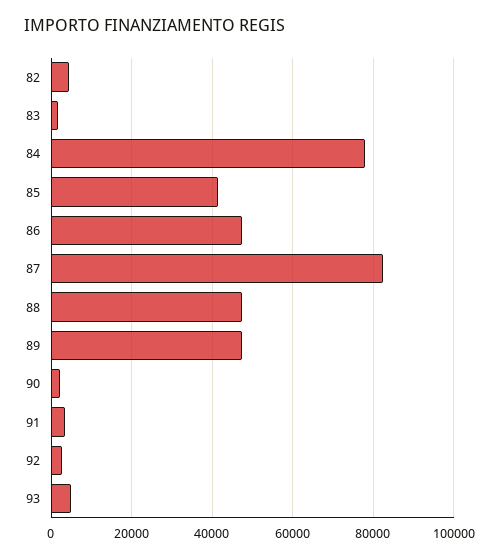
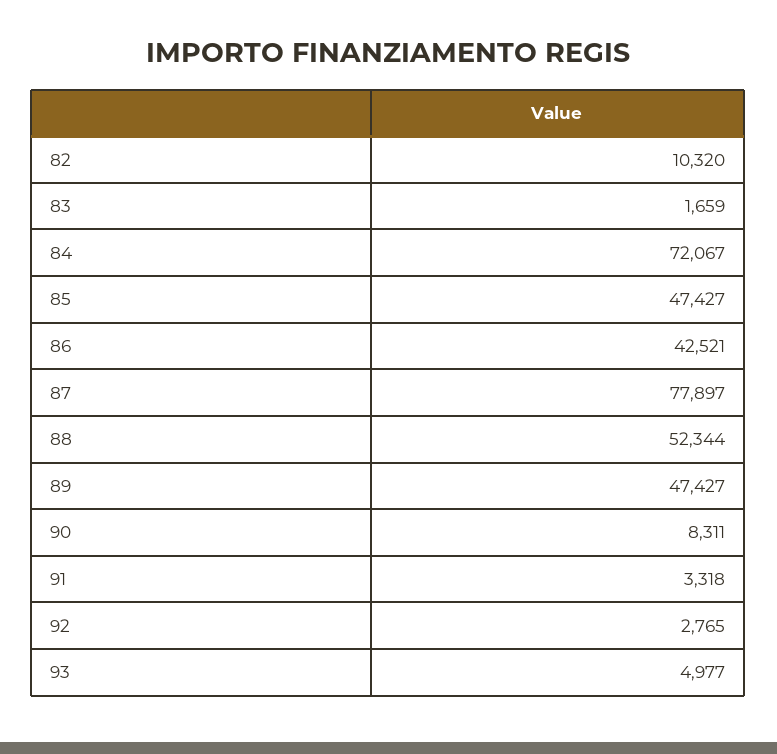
  {
-   "82": 4000,
+   "82": 10320,
    "83": 1659,
-   "84": 78000,
+   "84": 72067,
-   "85": 42000,
+   "85": 47427,
-   "86": 48000,
+   "86": 42521,
-   "87": 82000,
+   "87": 77897,
-   "88": 48000,
+   "88": 52344,
    "89": 47427,
-   "90": 2000,
+   "90": 8311,
    "91": 3318,
    "92": 2765,
    "93": 4977
  }

